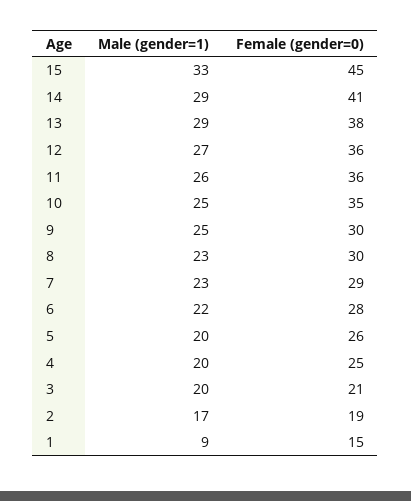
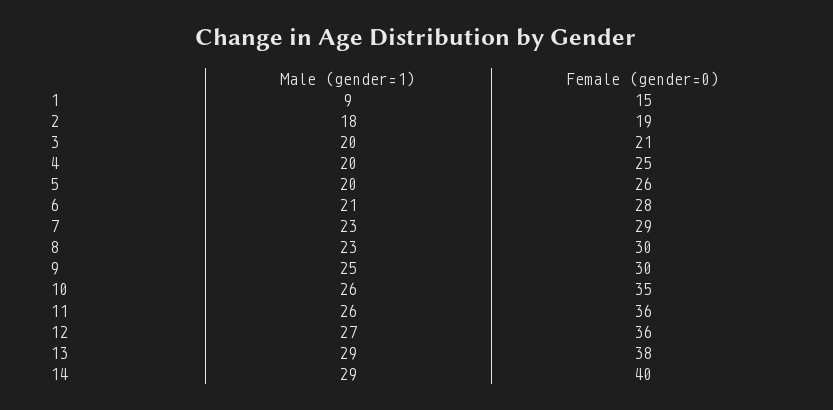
  {
    "Male (gender=1)": {
-     "15": 33,
      "14": 29,
      "13": 29,
      "12": 27,
      "11": 26,
-     "10": 25,
+     "10": 26,
      "9": 25,
      "8": 23,
      "7": 23,
-     "6": 22,
+     "6": 21,
      "5": 20,
      "4": 20,
      "3": 20,
-     "2": 17,
+     "2": 18,
      "1": 9
    },
    "Female (gender=0)": {
-     "15": 45,
-     "14": 41,
+     "14": 40,
      "13": 38,
      "12": 36,
      "11": 36,
      "10": 35,
      "9": 30,
      "8": 30,
      "7": 29,
      "6": 28,
      "5": 26,
      "4": 25,
      "3": 21,
      "2": 19,
      "1": 15
    }
  }

